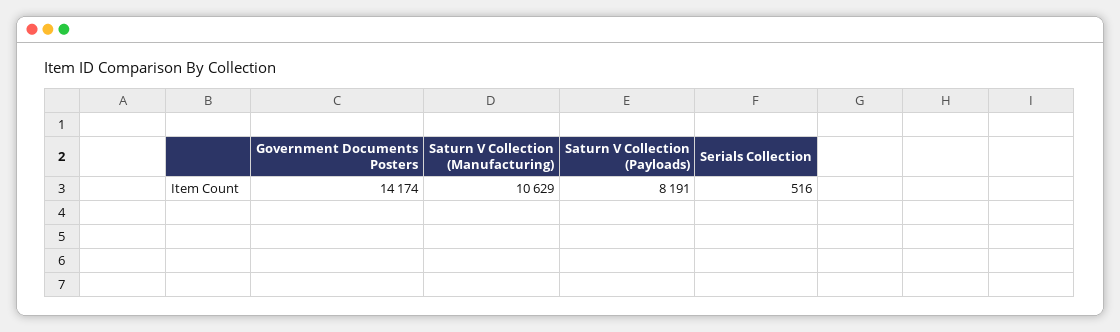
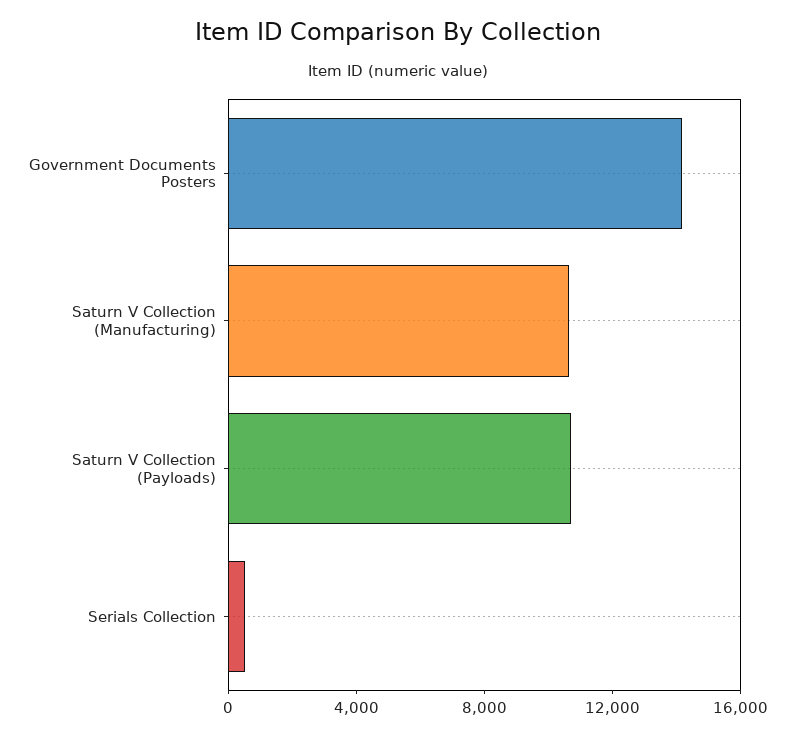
  {
    "Government Documents Posters": 14174,
    "Saturn V Collection (Manufacturing)": 10629,
-   "Saturn V Collection (Payloads)": 8191,
+   "Saturn V Collection (Payloads)": 11000,
    "Serials Collection": 516
  }

